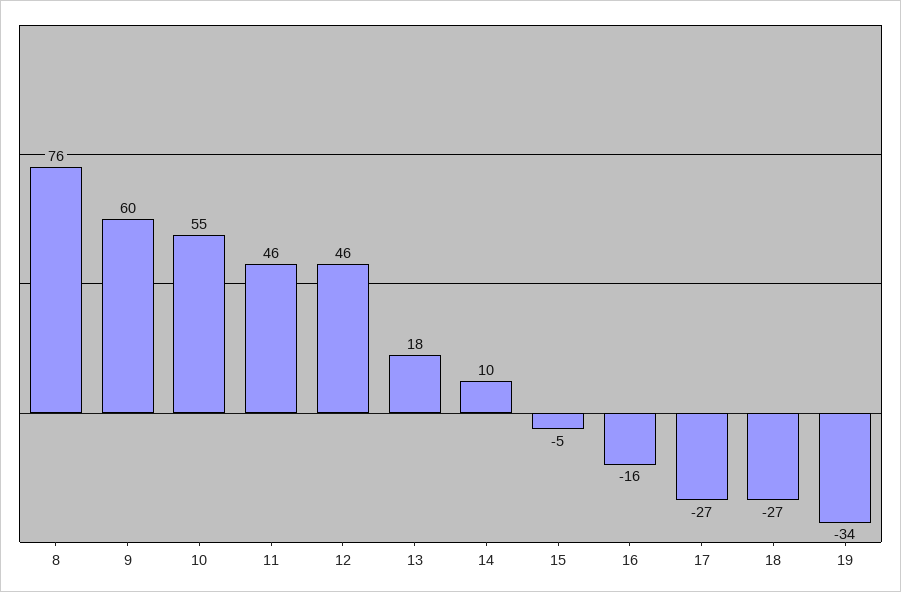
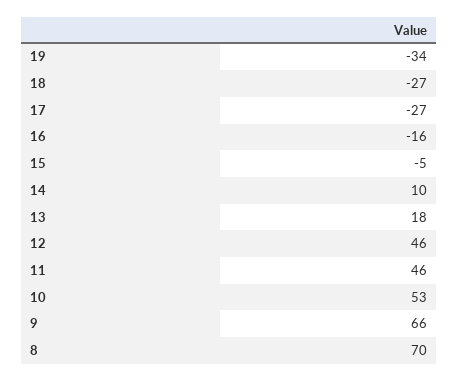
  {
-   "8": 76,
+   "8": 70,
-   "9": 60,
+   "9": 66,
-   "10": 55,
+   "10": 53,
    "11": 46,
    "12": 46,
    "13": 18,
    "14": 10,
    "15": -5,
    "16": -16,
    "17": -27,
    "18": -27,
    "19": -34
  }

